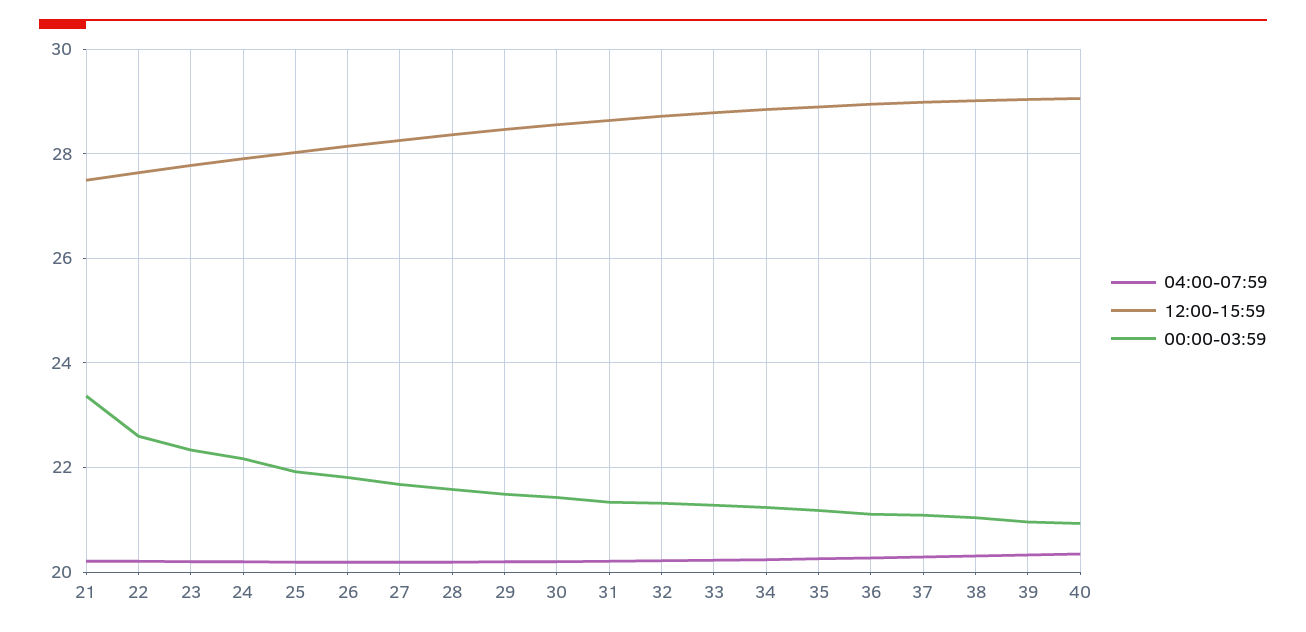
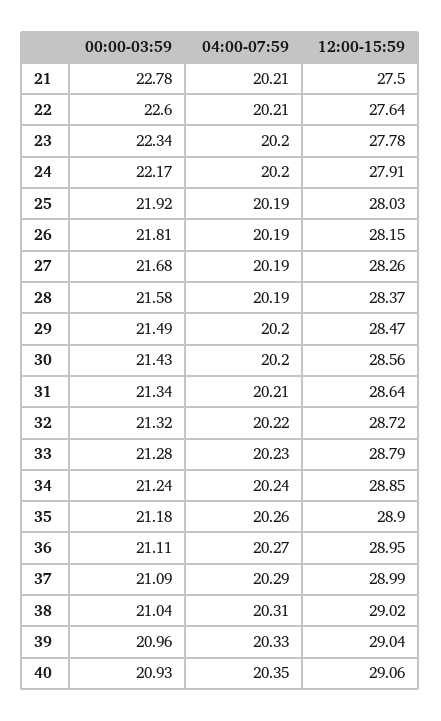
  {
    "04:00-07:59": {
      "21": 20.21,
      "22": 20.21,
      "23": 20.2,
      "24": 20.2,
      "25": 20.19,
      "26": 20.19,
      "27": 20.19,
      "28": 20.19,
      "29": 20.2,
      "30": 20.2,
      "31": 20.21,
      "32": 20.22,
      "33": 20.23,
      "34": 20.24,
      "35": 20.26,
      "36": 20.27,
      "37": 20.29,
      "38": 20.31,
      "39": 20.33,
      "40": 20.35
    },
    "12:00-15:59": {
      "21": 27.5,
      "22": 27.64,
      "23": 27.78,
      "24": 27.91,
      "25": 28.03,
      "26": 28.15,
      "27": 28.26,
      "28": 28.37,
      "29": 28.47,
      "30": 28.56,
      "31": 28.64,
      "32": 28.72,
      "33": 28.79,
      "34": 28.85,
      "35": 28.9,
      "36": 28.95,
      "37": 28.99,
      "38": 29.02,
      "39": 29.04,
      "40": 29.06
    },
    "00:00-03:59": {
-     "21": 23.4,
+     "21": 22.78,
      "22": 22.6,
      "23": 22.34,
      "24": 22.17,
      "25": 21.92,
      "26": 21.81,
      "27": 21.68,
      "28": 21.58,
      "29": 21.49,
      "30": 21.43,
      "31": 21.34,
      "32": 21.32,
      "33": 21.28,
      "34": 21.24,
      "35": 21.18,
      "36": 21.11,
      "37": 21.09,
      "38": 21.04,
      "39": 20.96,
      "40": 20.93
    }
  }

